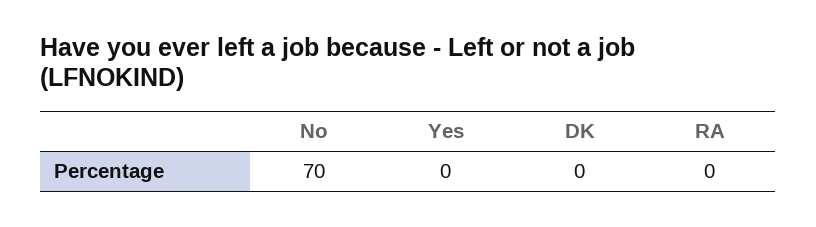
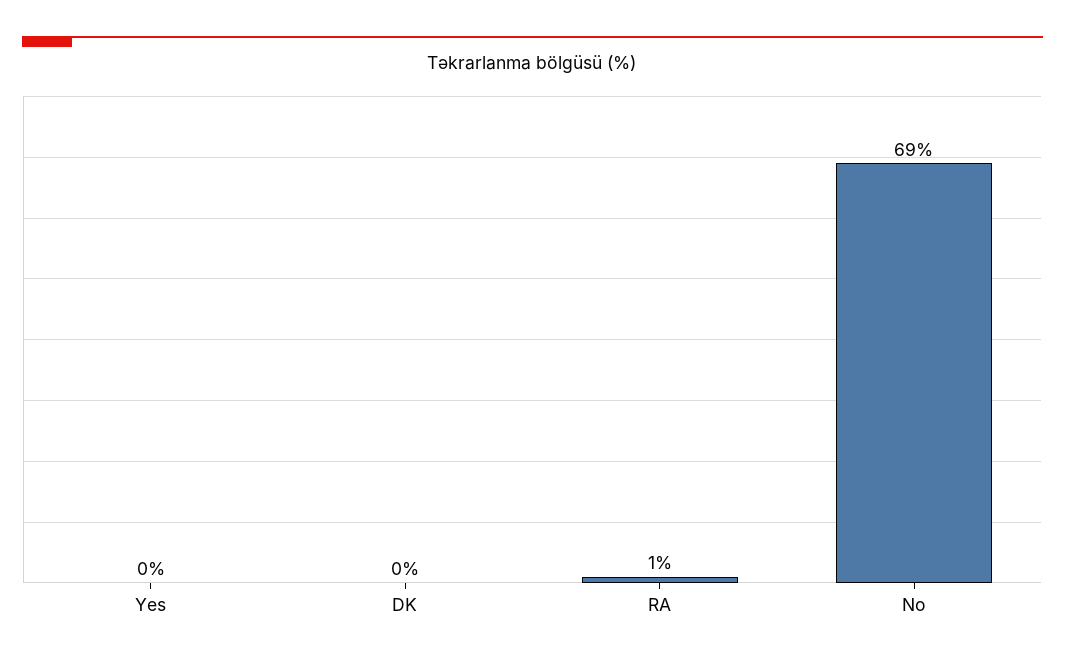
  {
-   "No": 70,
+   "No": 69,
    "Yes": 0,
    "DK": 0,
-   "RA": 0
+   "RA": 1
  }

